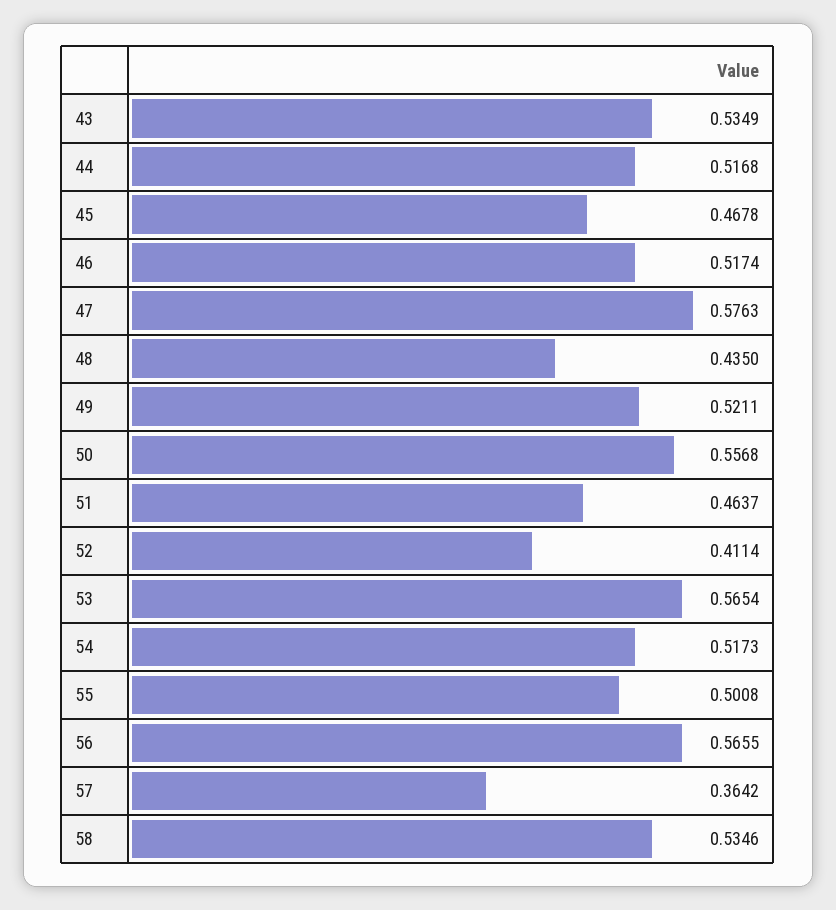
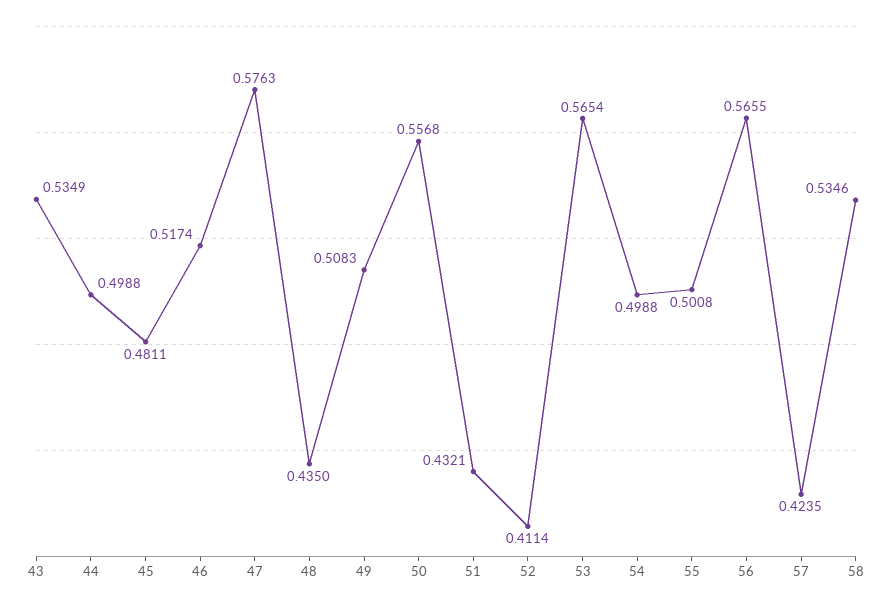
  {
    "43": 0.5349,
-   "44": 0.5168,
+   "44": 0.4988,
-   "45": 0.4678,
+   "45": 0.4811,
    "46": 0.5174,
    "47": 0.5763,
    "48": 0.435,
-   "49": 0.5211,
+   "49": 0.5083,
    "50": 0.5568,
-   "51": 0.4637,
+   "51": 0.4321,
    "52": 0.4114,
    "53": 0.5654,
-   "54": 0.5173,
+   "54": 0.4988,
    "55": 0.5008,
    "56": 0.5655,
-   "57": 0.3642,
+   "57": 0.4235,
    "58": 0.5346
  }

